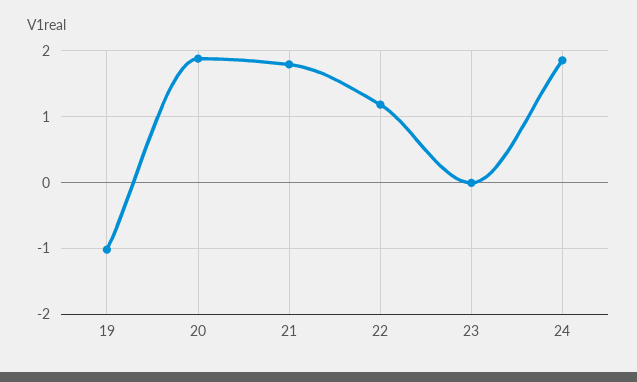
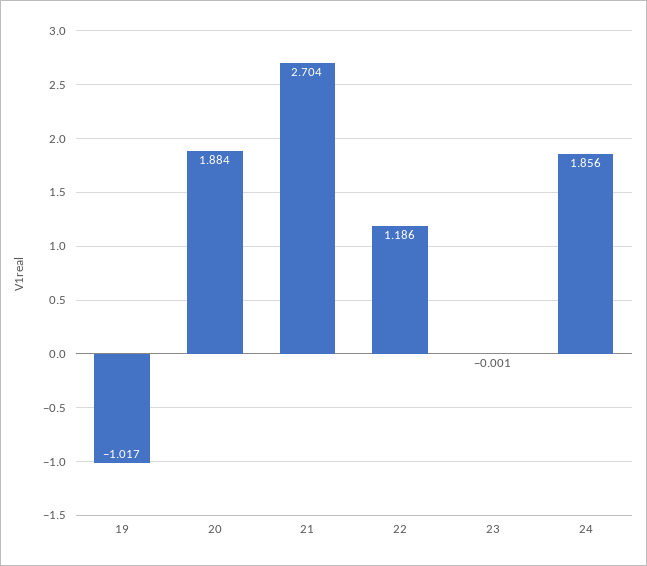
  {
    "19": -1.017,
    "20": 1.884,
-   "21": 1.8,
+   "21": 2.704,
    "22": 1.186,
    "23": -0.001,
    "24": 1.856
  }

